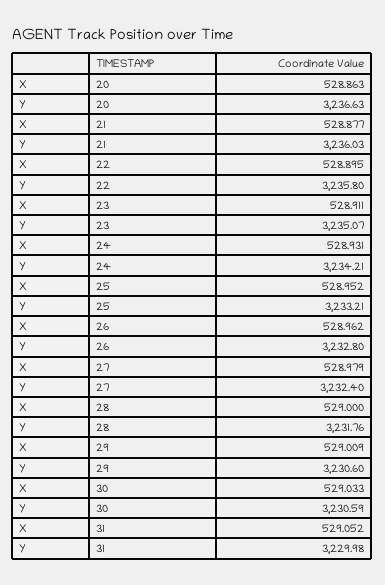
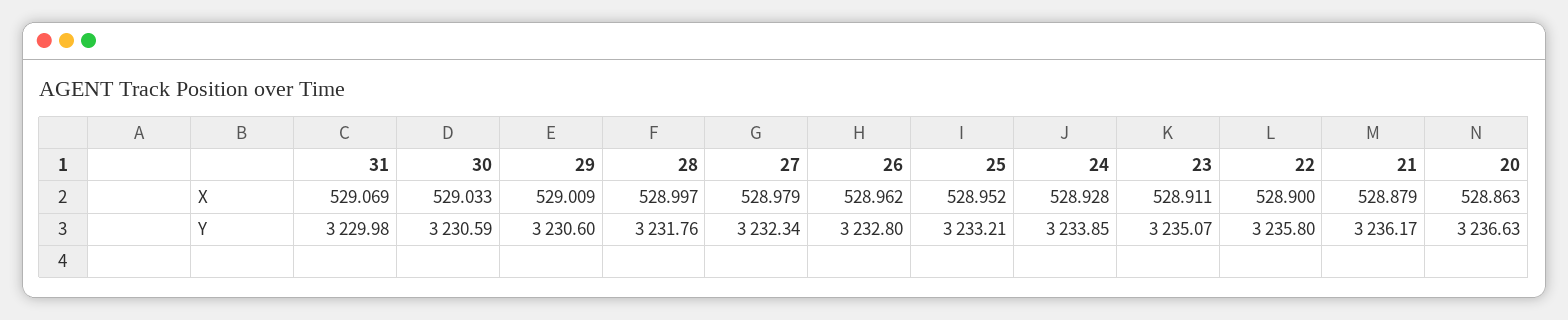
  {
    "X": {
      "20": 528.863,
-     "21": 528.877,
+     "21": 528.879,
-     "22": 528.895,
+     "22": 528.9,
      "23": 528.911,
-     "24": 528.931,
+     "24": 528.928,
      "25": 528.952,
      "26": 528.962,
      "27": 528.979,
-     "28": 529,
+     "28": 528.997,
      "29": 529.009,
      "30": 529.033,
-     "31": 529.052
+     "31": 529.069
    },
    "Y": {
      "20": 3236.63,
-     "21": 3236.03,
+     "21": 3236.17,
      "22": 3235.8,
      "23": 3235.07,
-     "24": 3234.21,
+     "24": 3233.85,
      "25": 3233.21,
      "26": 3232.8,
-     "27": 3232.4,
+     "27": 3232.34,
      "28": 3231.76,
      "29": 3230.6,
      "30": 3230.59,
      "31": 3229.98
    }
  }

